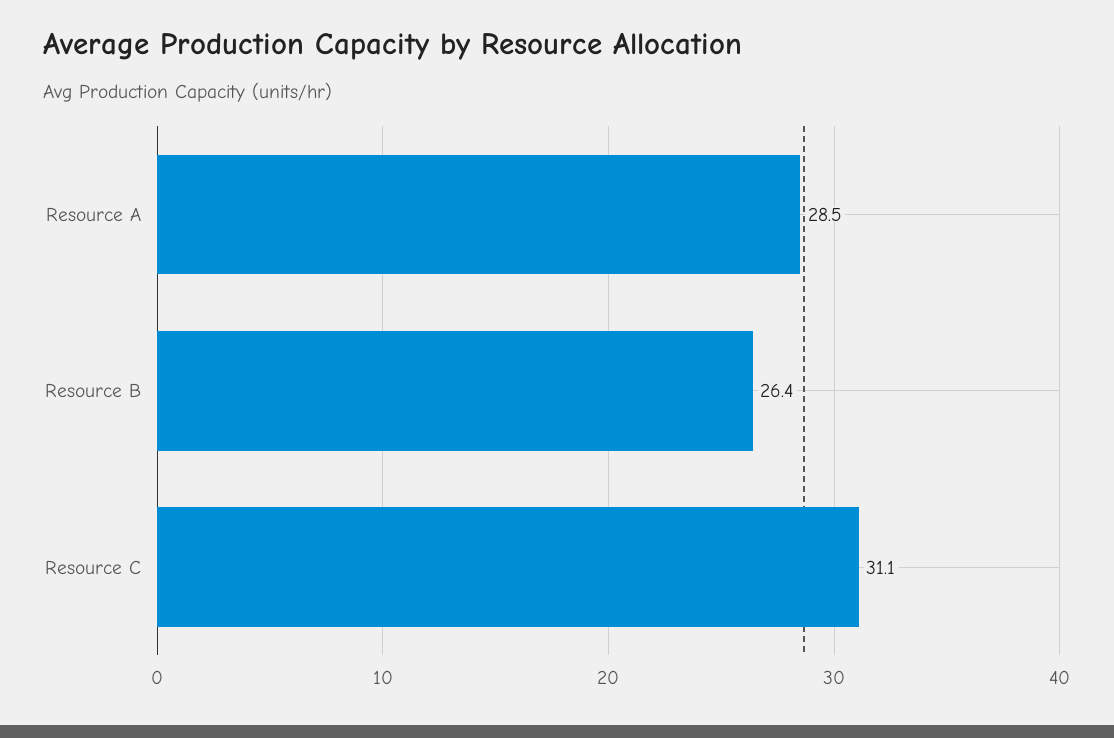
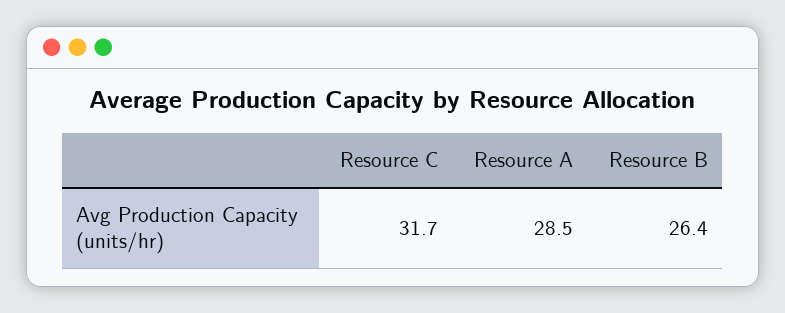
  {
    "Resource A": 28.5,
    "Resource B": 26.4,
-   "Resource C": 31.1
+   "Resource C": 31.7
  }

